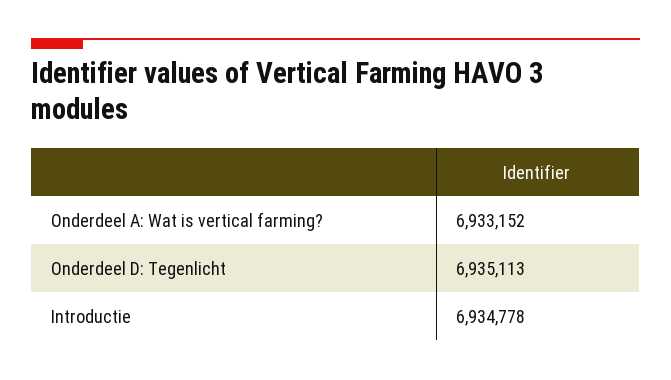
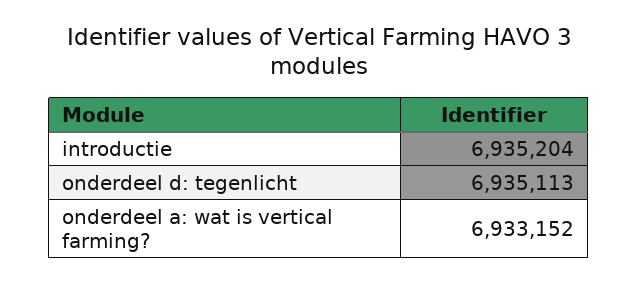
  {
    "Onderdeel A: Wat is vertical farming?": 6933152,
    "Onderdeel D: Tegenlicht": 6935113,
-   "Introductie": 6934778
+   "Introductie": 6935204
  }

